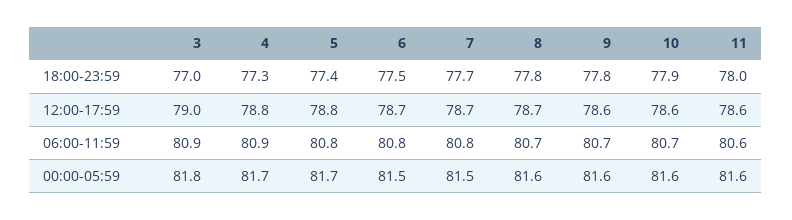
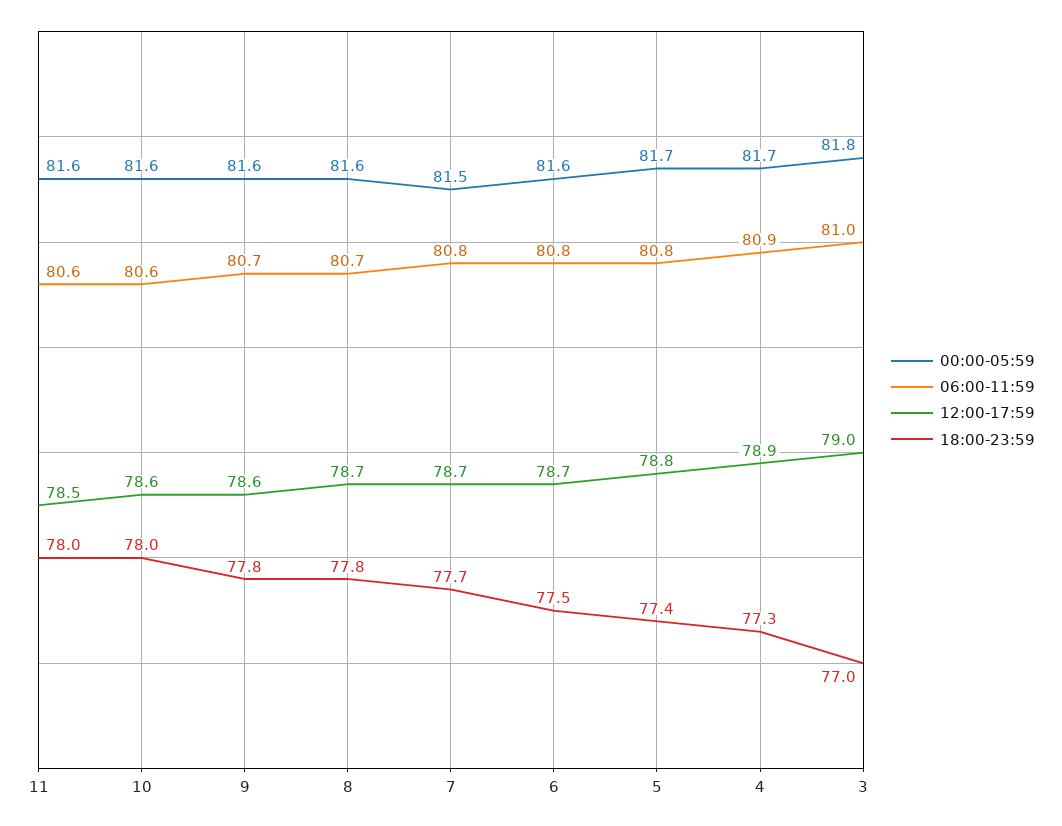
  {
    "18:00-23:59": {
      "3": 77,
      "4": 77.3,
      "5": 77.4,
      "6": 77.5,
      "7": 77.7,
      "8": 77.8,
      "9": 77.8,
-     "10": 77.9,
+     "10": 78,
      "11": 78
    },
    "12:00-17:59": {
      "3": 79,
-     "4": 78.8,
+     "4": 78.9,
      "5": 78.8,
      "6": 78.7,
      "7": 78.7,
      "8": 78.7,
      "9": 78.6,
      "10": 78.6,
-     "11": 78.6
+     "11": 78.5
    },
    "06:00-11:59": {
-     "3": 80.9,
+     "3": 81,
      "4": 80.9,
      "5": 80.8,
      "6": 80.8,
      "7": 80.8,
      "8": 80.7,
      "9": 80.7,
-     "10": 80.7,
+     "10": 80.6,
      "11": 80.6
    },
    "00:00-05:59": {
      "3": 81.8,
      "4": 81.7,
      "5": 81.7,
-     "6": 81.5,
+     "6": 81.6,
      "7": 81.5,
      "8": 81.6,
      "9": 81.6,
      "10": 81.6,
      "11": 81.6
    }
  }

